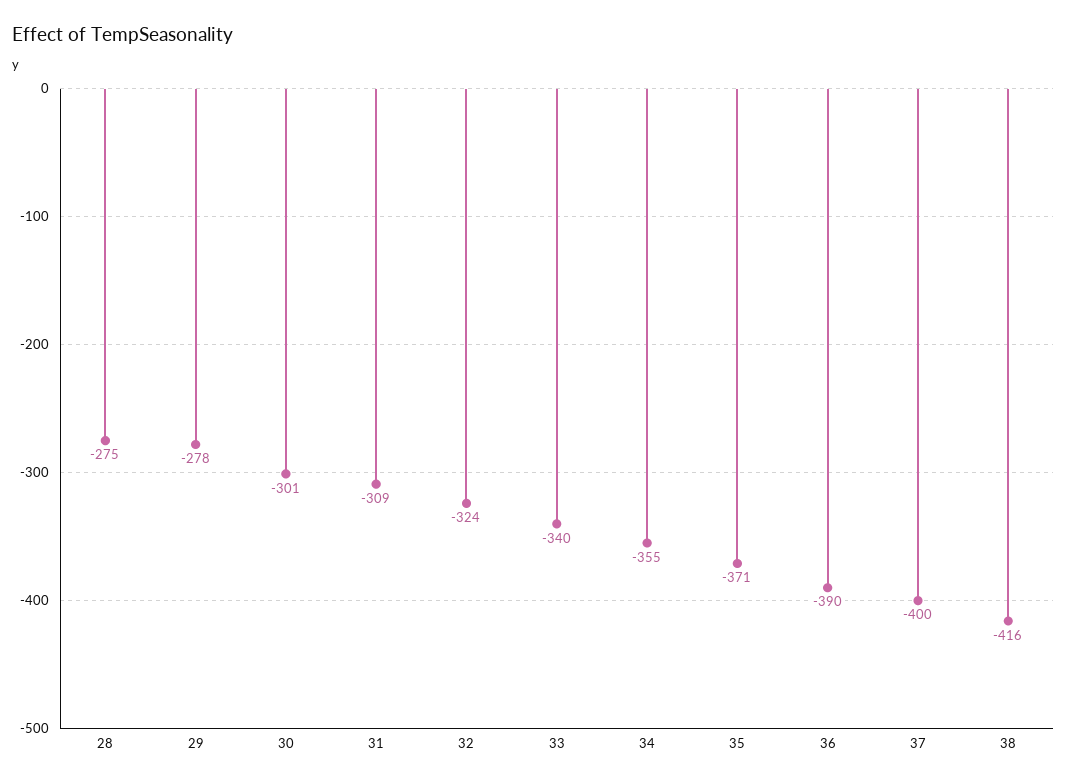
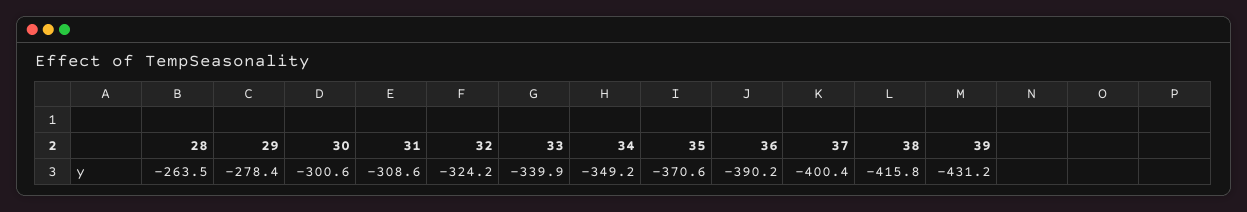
  {
-   "28": -275,
+   "28": -263.5,
    "29": -278.4,
    "30": -300.6,
    "31": -308.6,
    "32": -324.2,
    "33": -339.9,
-   "34": -355,
+   "34": -349.2,
    "35": -370.6,
    "36": -390.2,
    "37": -400.4,
-   "38": -415.8
+   "38": -415.8,
+   "39": -431.2
  }

